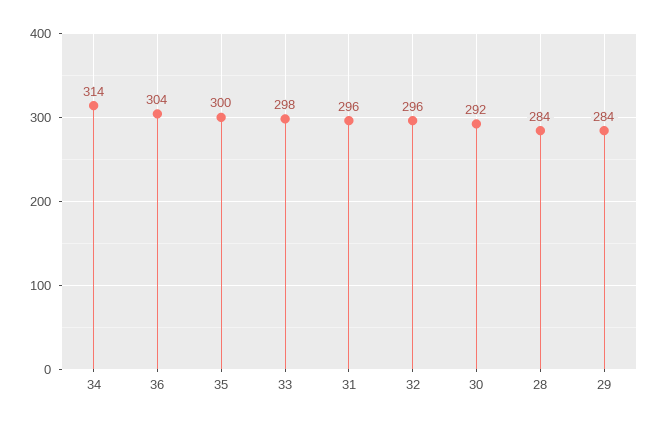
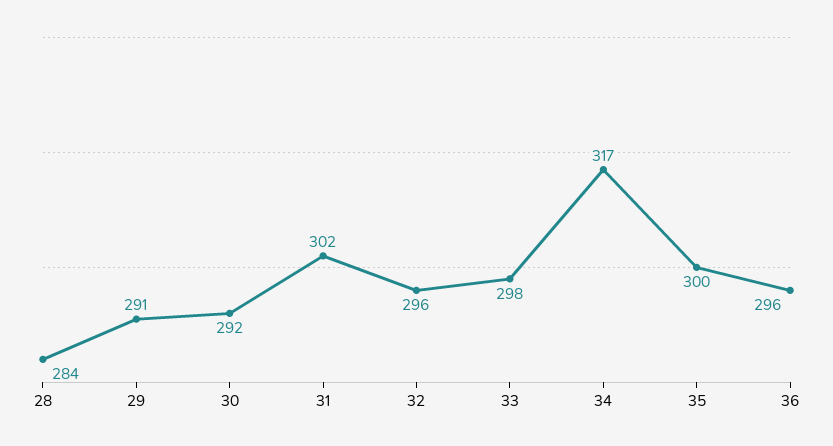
  {
-   "34": 314,
+   "34": 317,
-   "36": 304,
+   "36": 296,
    "35": 300,
    "33": 298,
-   "31": 296,
+   "31": 302,
    "32": 296,
    "30": 292,
    "28": 284,
-   "29": 284
+   "29": 291
  }

